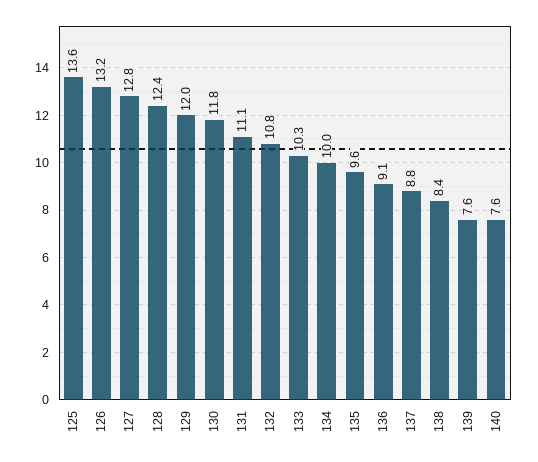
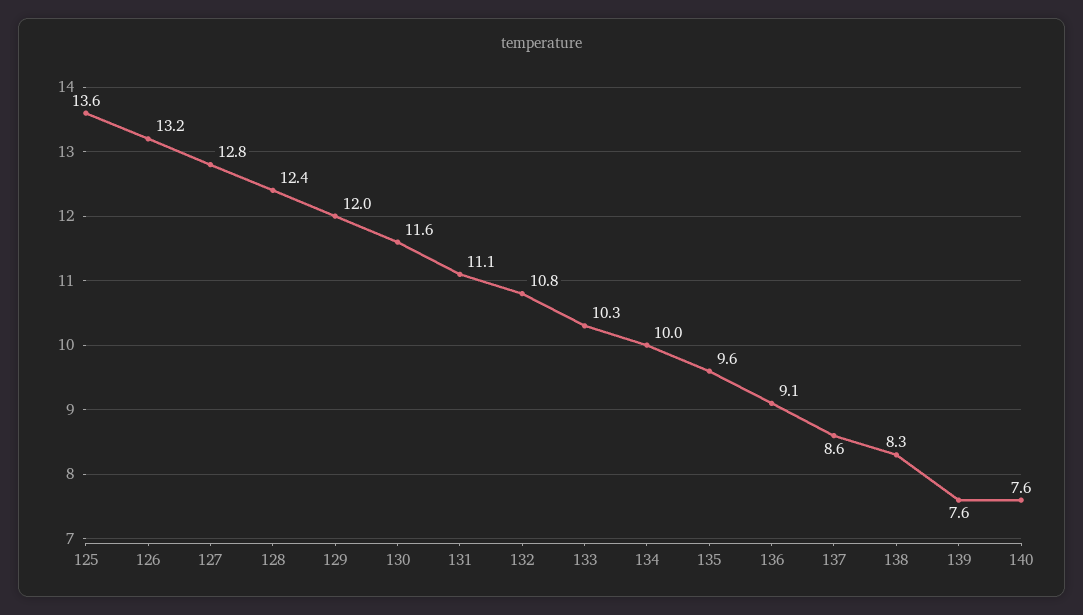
  {
    "125": 13.6,
    "126": 13.2,
    "127": 12.8,
    "128": 12.4,
    "129": 12,
-   "130": 11.8,
+   "130": 11.6,
    "131": 11.1,
    "132": 10.8,
    "133": 10.3,
    "134": 10,
    "135": 9.6,
    "136": 9.1,
-   "137": 8.8,
+   "137": 8.6,
-   "138": 8.4,
+   "138": 8.3,
    "139": 7.6,
    "140": 7.6
  }

